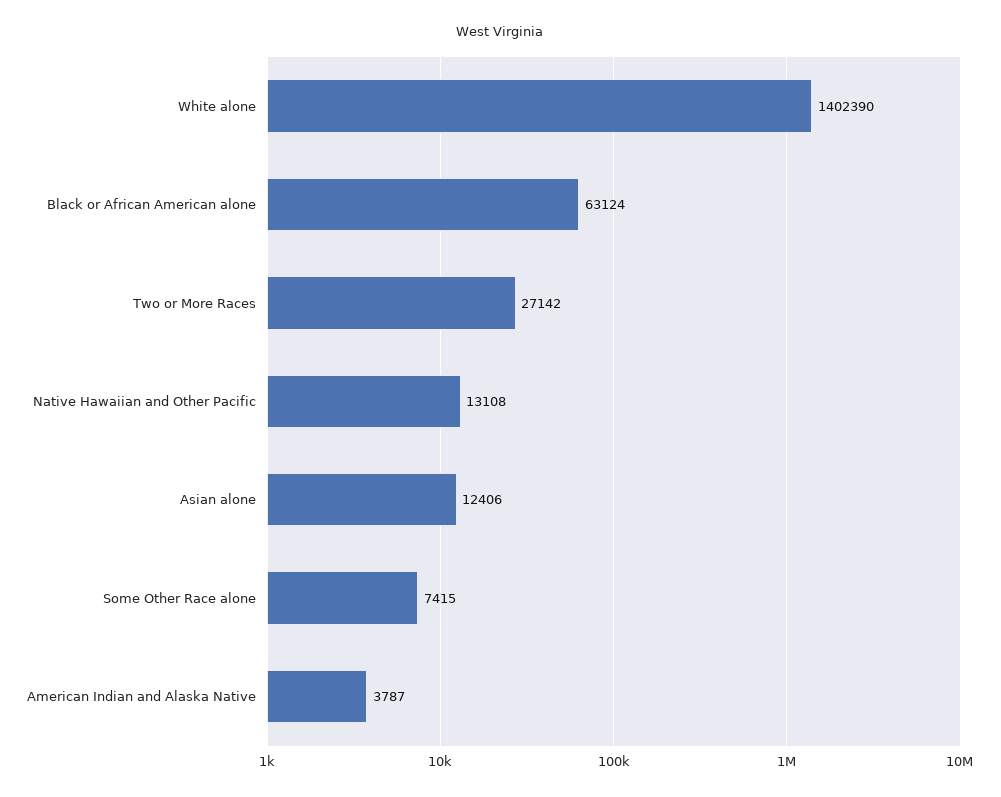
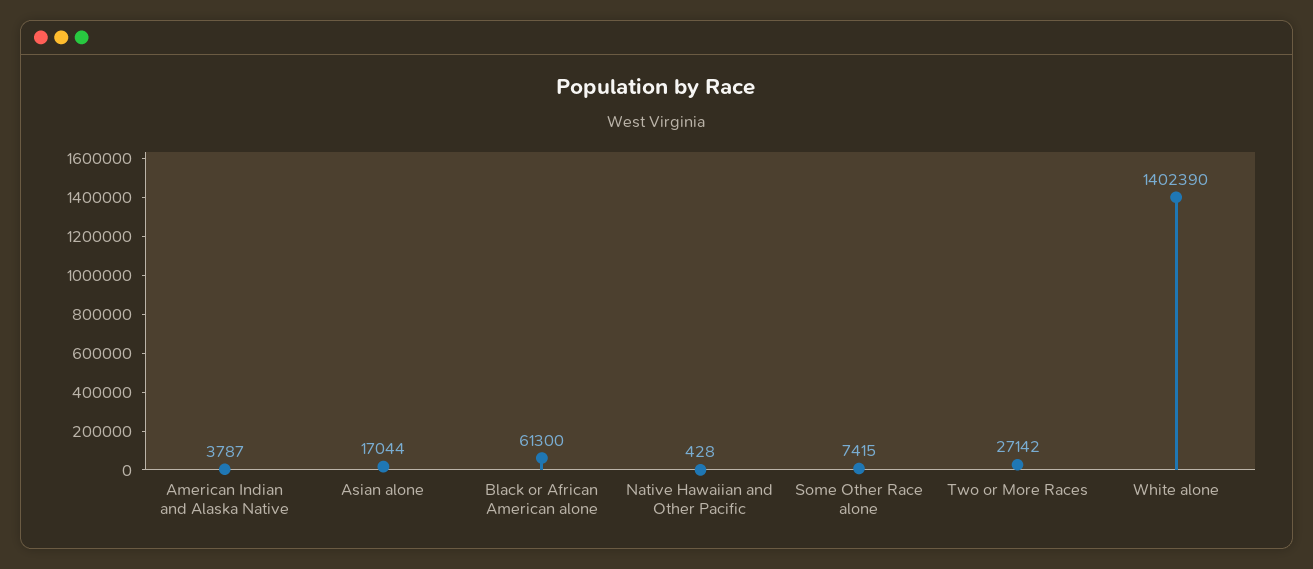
  {
    "White alone": 1402390,
-   "Black or African American alone": 63124,
+   "Black or African American alone": 61300,
    "Two or More Races": 27142,
-   "Native Hawaiian and Other Pacific": 13108,
+   "Native Hawaiian and Other Pacific": 428,
-   "Asian alone": 12406,
+   "Asian alone": 17044,
    "Some Other Race alone": 7415,
    "American Indian and Alaska Native": 3787
  }

